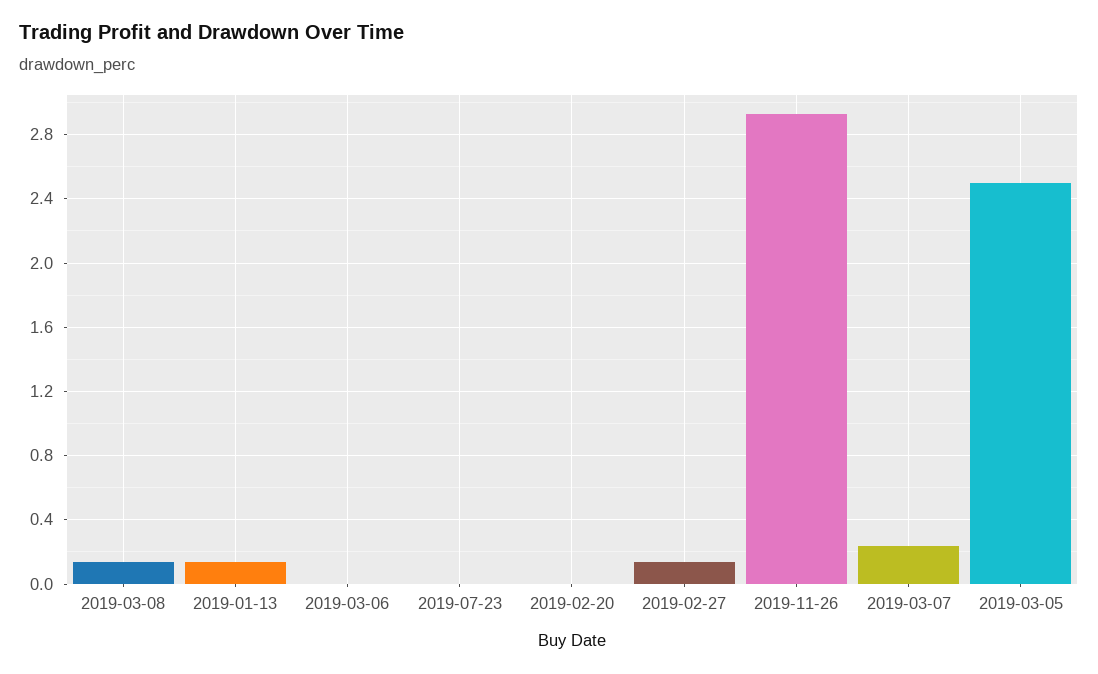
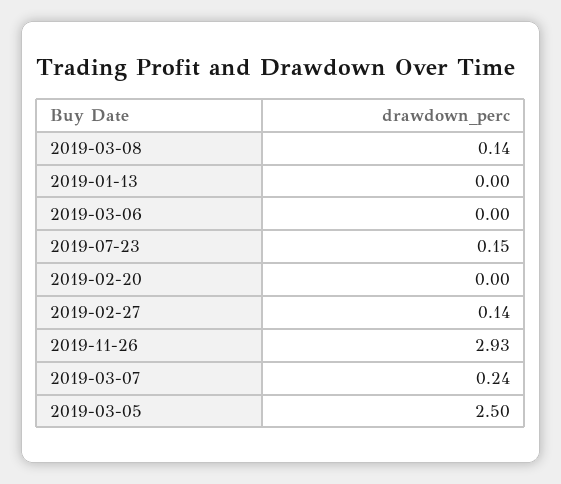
  {
    "2019-03-08": 0.14,
-   "2019-01-13": 0.15,
+   "2019-01-13": 0,
    "2019-03-06": 0,
-   "2019-07-23": 0,
+   "2019-07-23": 0.15,
    "2019-02-20": 0,
    "2019-02-27": 0.14,
    "2019-11-26": 2.93,
    "2019-03-07": 0.24,
    "2019-03-05": 2.5
  }

